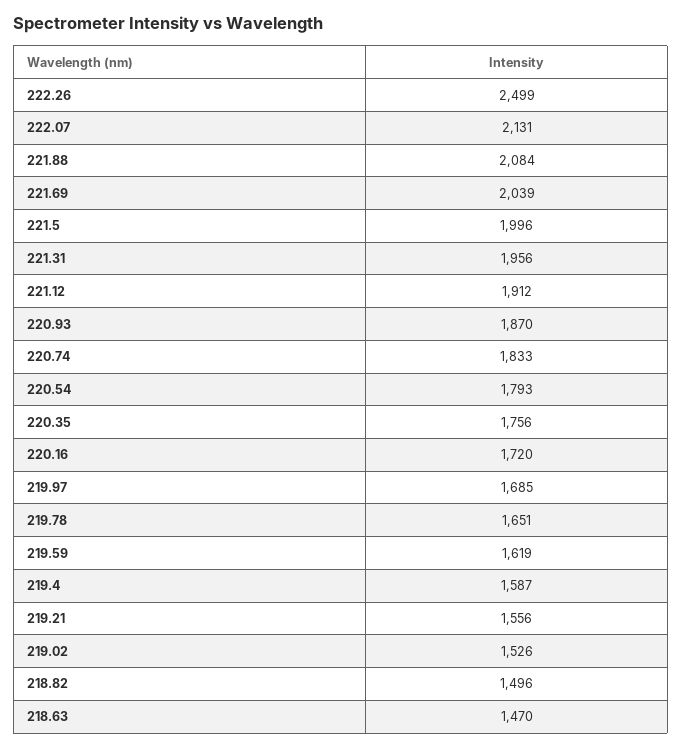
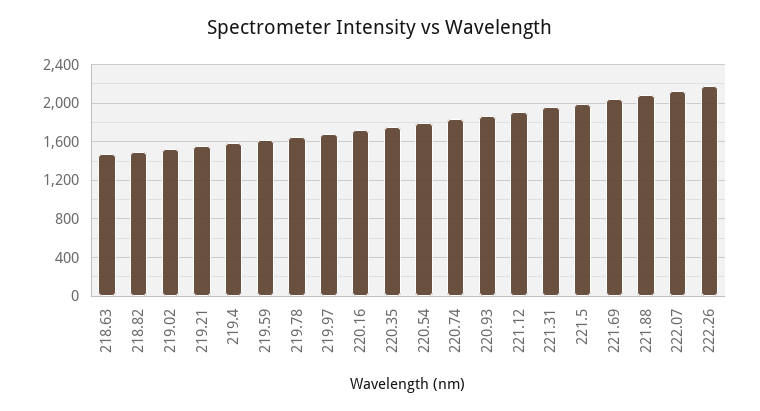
  {
-   "222.26": 2499,
+   "222.26": 2200,
    "222.07": 2131,
    "221.88": 2084,
    "221.69": 2039,
    "221.5": 1996,
    "221.31": 1956,
    "221.12": 1912,
    "220.93": 1870,
    "220.74": 1833,
    "220.54": 1793,
    "220.35": 1756,
    "220.16": 1720,
    "219.97": 1685,
    "219.78": 1651,
    "219.59": 1619,
    "219.4": 1587,
    "219.21": 1556,
    "219.02": 1526,
    "218.82": 1496,
    "218.63": 1470
  }

